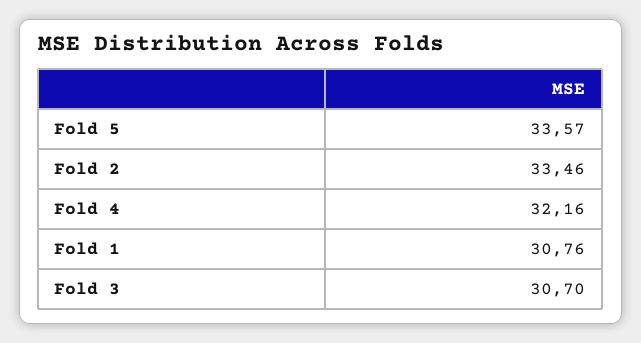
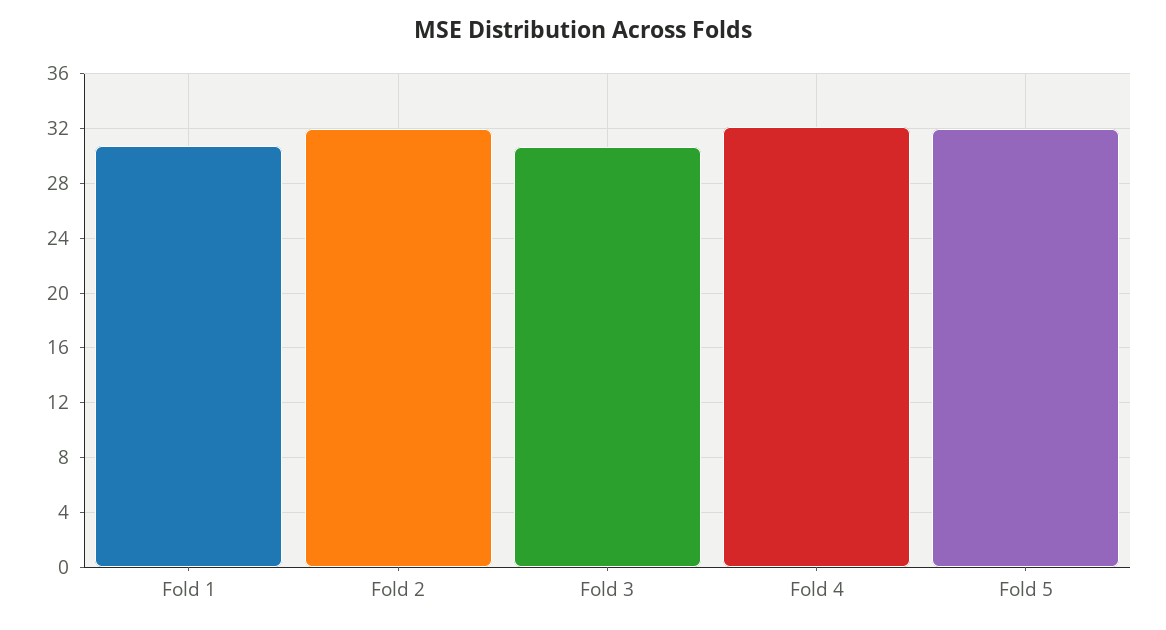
  {
-   "Fold 5": 33.57,
+   "Fold 5": 32,
-   "Fold 2": 33.46,
+   "Fold 2": 32,
    "Fold 4": 32.16,
    "Fold 1": 30.76,
    "Fold 3": 30.7
  }

